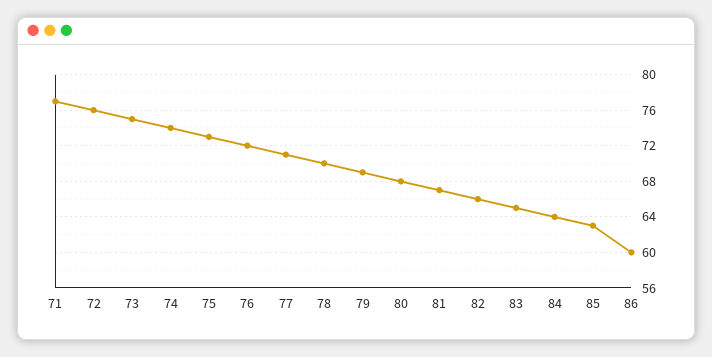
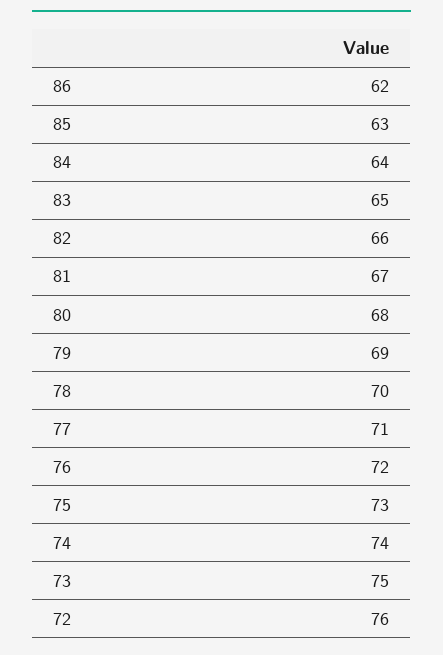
  {
-   "71": 77,
    "72": 76,
    "73": 75,
    "74": 74,
    "75": 73,
    "76": 72,
    "77": 71,
    "78": 70,
    "79": 69,
    "80": 68,
    "81": 67,
    "82": 66,
    "83": 65,
    "84": 64,
    "85": 63,
-   "86": 60
+   "86": 62
  }

